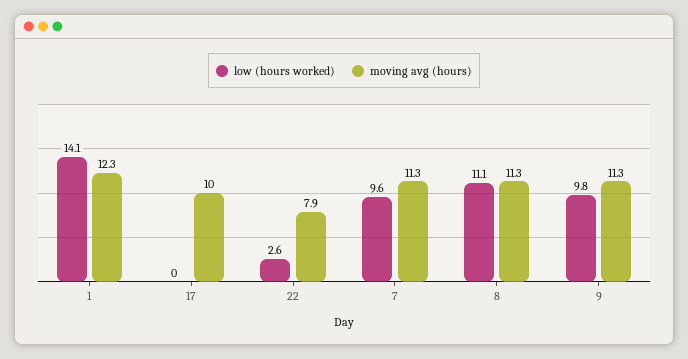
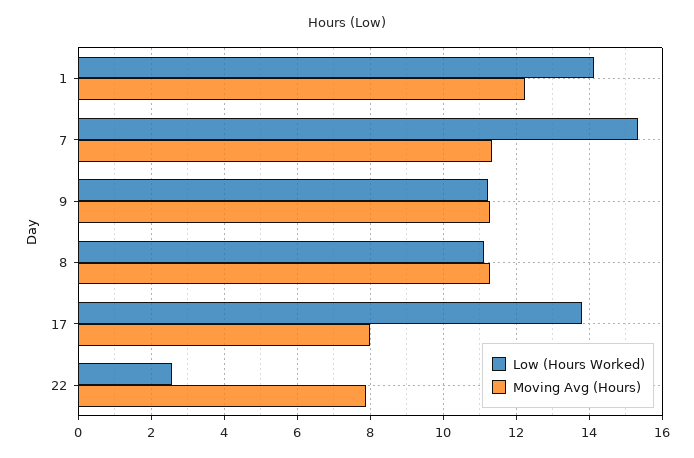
  {
    "low (hours worked)": {
      "1": 14.1,
-     "17": 0,
+     "17": 13.8,
      "22": 2.6,
-     "7": 9.6,
+     "7": 15.4,
      "8": 11.1,
-     "9": 9.8
+     "9": 11.2
    },
    "moving avg (hours)": {
      "1": 12.3,
-     "17": 10,
+     "17": 8,
      "22": 7.9,
      "7": 11.3,
      "8": 11.3,
      "9": 11.3
    }
  }

